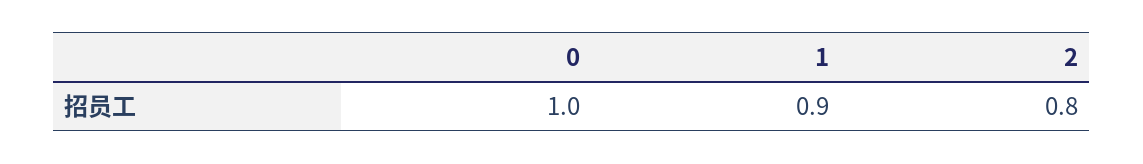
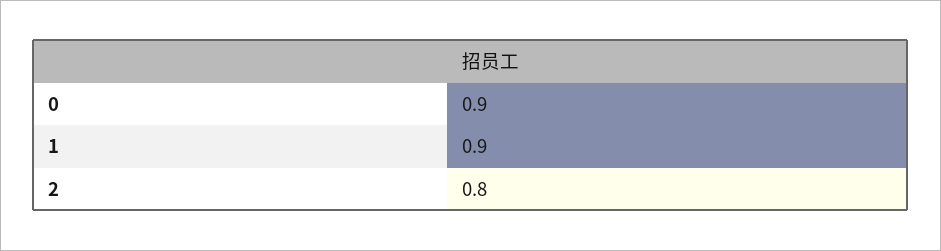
  {
-   "0": 1,
+   "0": 0.9,
    "1": 0.9,
    "2": 0.8
  }

